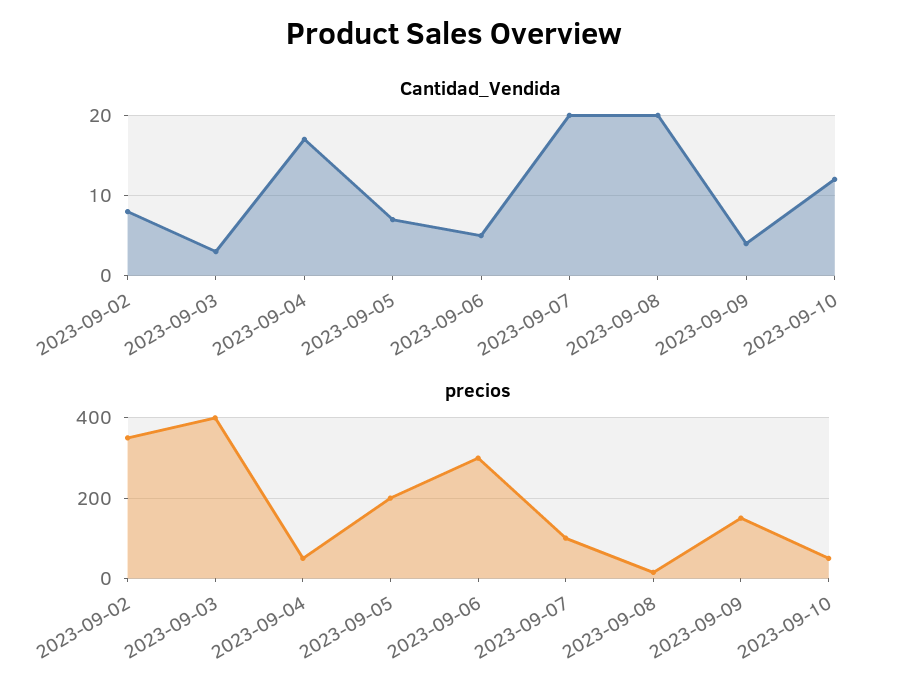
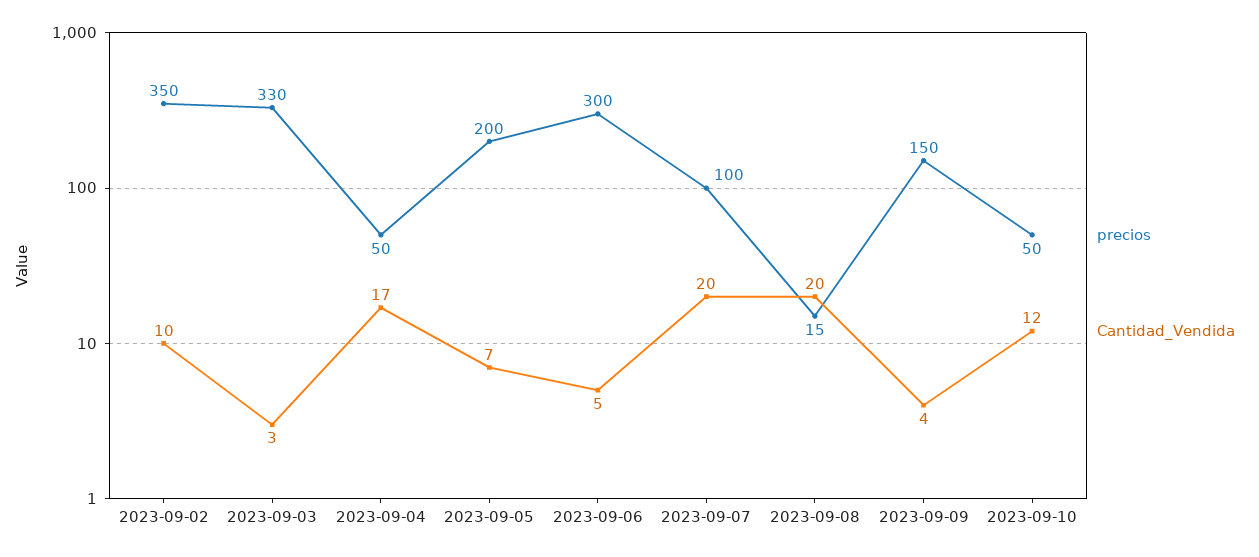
  {
    "Cantidad_Vendida": {
-     "2023-09-02": 8,
+     "2023-09-02": 10,
      "2023-09-03": 3,
      "2023-09-04": 17,
      "2023-09-05": 7,
      "2023-09-06": 5,
      "2023-09-07": 20,
      "2023-09-08": 20,
      "2023-09-09": 4,
      "2023-09-10": 12
    },
    "precios": {
      "2023-09-02": 350,
-     "2023-09-03": 400,
+     "2023-09-03": 330,
      "2023-09-04": 50,
      "2023-09-05": 200,
      "2023-09-06": 300,
      "2023-09-07": 100,
      "2023-09-08": 15,
      "2023-09-09": 150,
      "2023-09-10": 50
    }
  }

